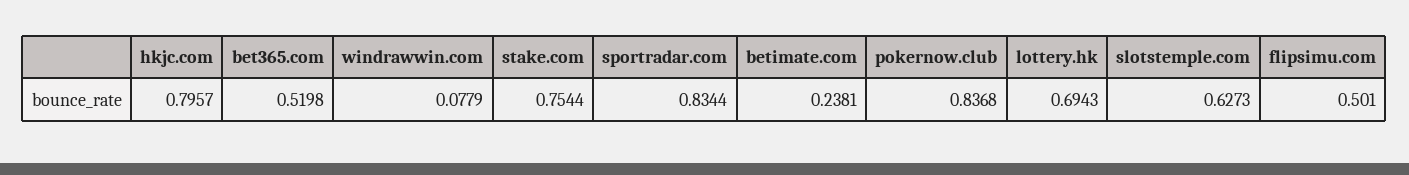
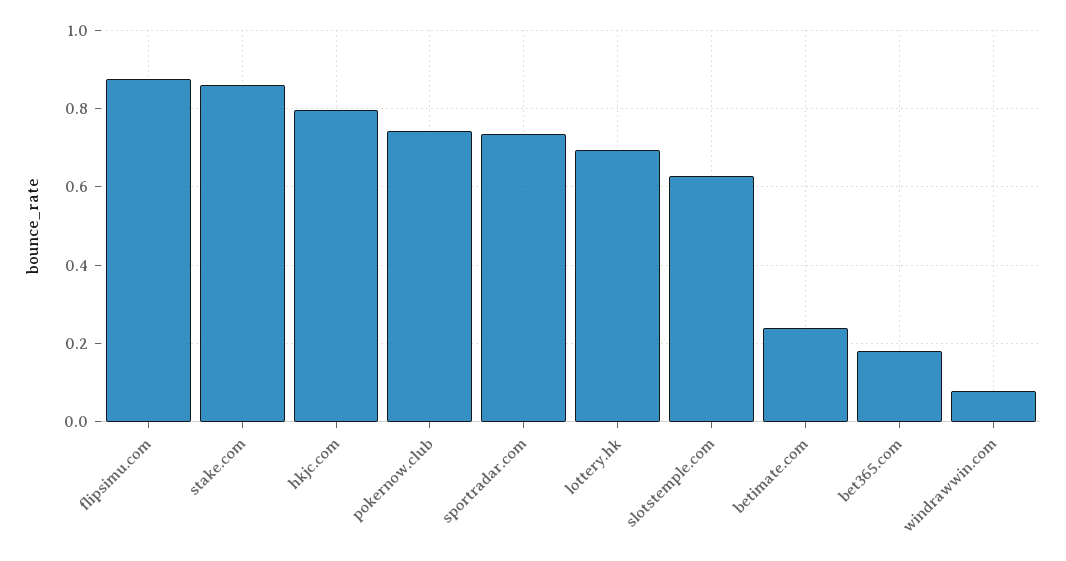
  {
    "hkjc.com": 0.7957,
-   "bet365.com": 0.5198,
+   "bet365.com": 0.18,
    "windrawwin.com": 0.0779,
-   "stake.com": 0.7544,
+   "stake.com": 0.86,
-   "sportradar.com": 0.8344,
+   "sportradar.com": 0.74,
    "betimate.com": 0.2381,
-   "pokernow.club": 0.8368,
+   "pokernow.club": 0.74,
    "lottery.hk": 0.6943,
    "slotstemple.com": 0.6273,
-   "flipsimu.com": 0.501
+   "flipsimu.com": 0.88
  }

